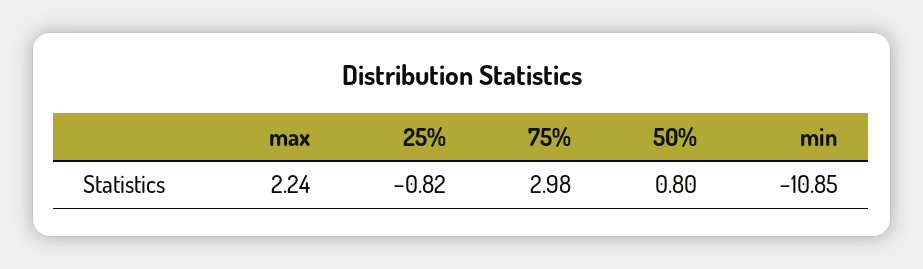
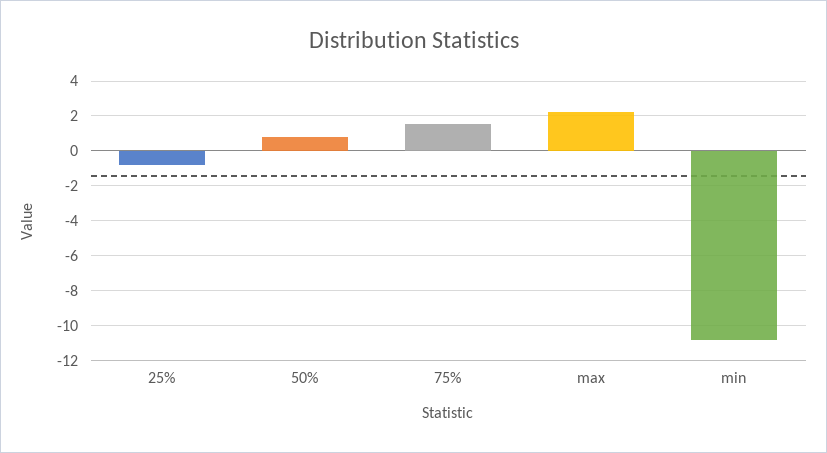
  {
    "max": 2.24,
    "25%": -0.82,
-   "75%": 2.98,
+   "75%": 1.5,
    "50%": 0.8,
    "min": -10.85
  }

